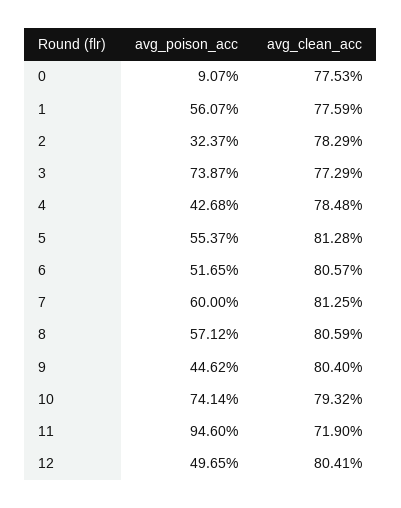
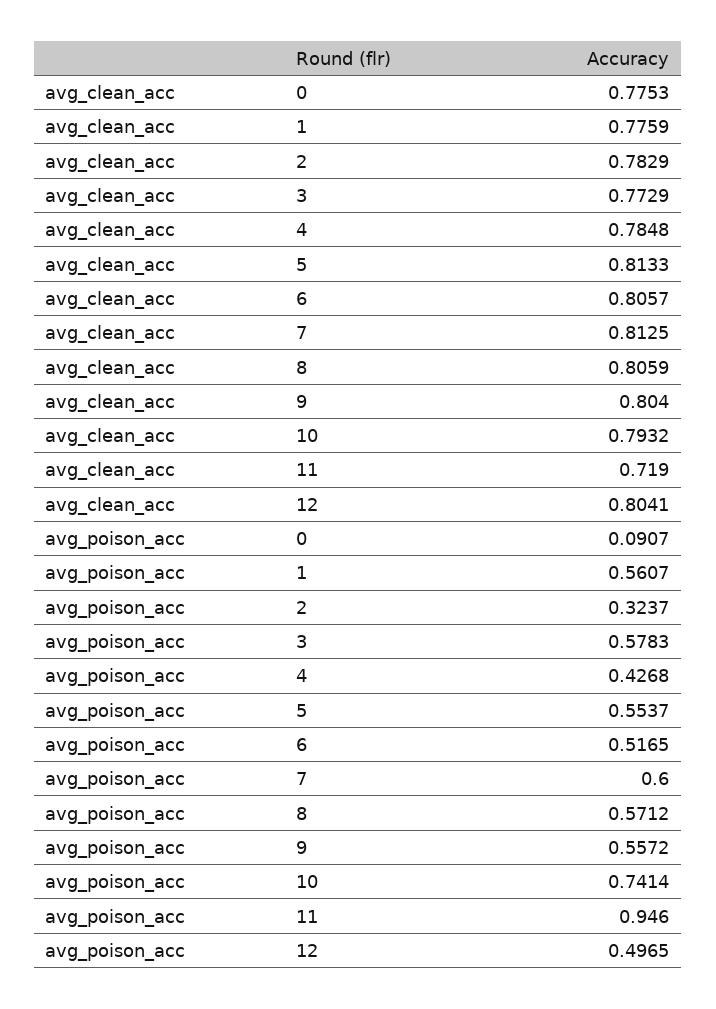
  {
    "avg_poison_acc": {
      "0": 0.0907,
      "1": 0.5607,
      "2": 0.3237,
-     "3": 0.7387,
+     "3": 0.5783,
      "4": 0.4268,
      "5": 0.5537,
      "6": 0.5165,
      "7": 0.6,
      "8": 0.5712,
-     "9": 0.4462,
+     "9": 0.5572,
      "10": 0.7414,
      "11": 0.946,
      "12": 0.4965
    },
    "avg_clean_acc": {
      "0": 0.7753,
      "1": 0.7759,
      "2": 0.7829,
      "3": 0.7729,
      "4": 0.7848,
-     "5": 0.8128,
+     "5": 0.8133,
      "6": 0.8057,
      "7": 0.8125,
      "8": 0.8059,
      "9": 0.804,
      "10": 0.7932,
      "11": 0.719,
      "12": 0.8041
    }
  }

